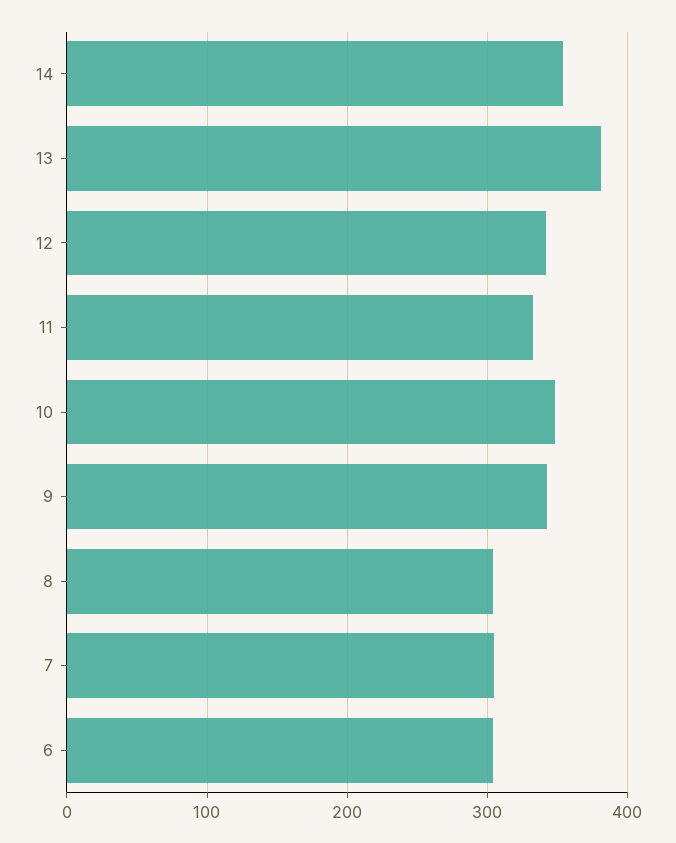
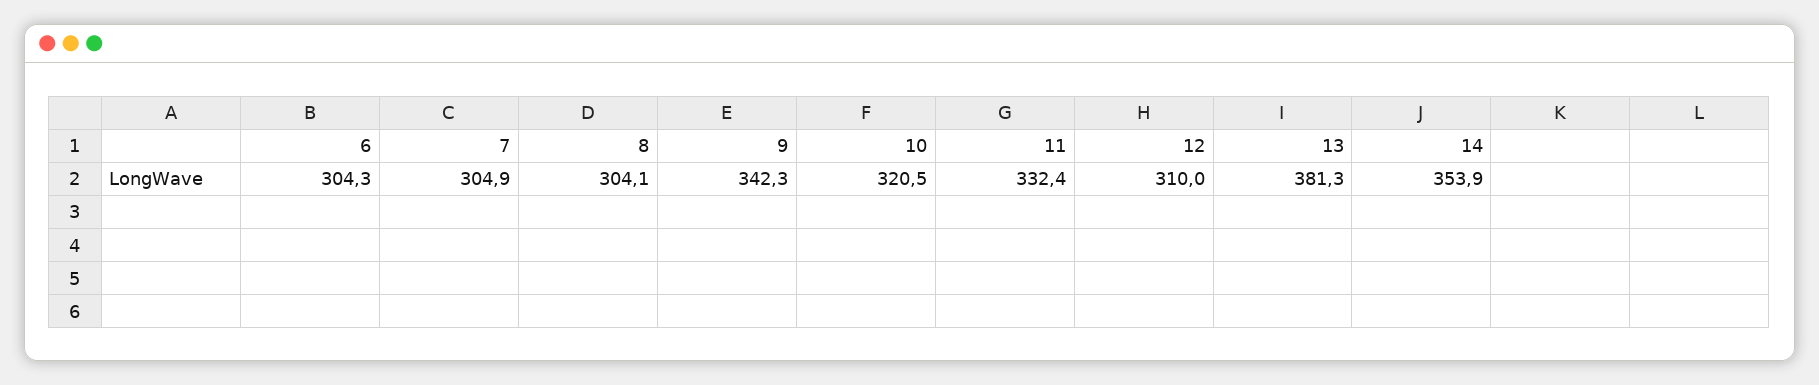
  {
    "14": 353.9,
    "13": 381.3,
-   "12": 340,
+   "12": 310,
    "11": 332.4,
-   "10": 350,
+   "10": 320.5,
    "9": 342.3,
    "8": 304.1,
    "7": 304.9,
    "6": 304.3
  }

